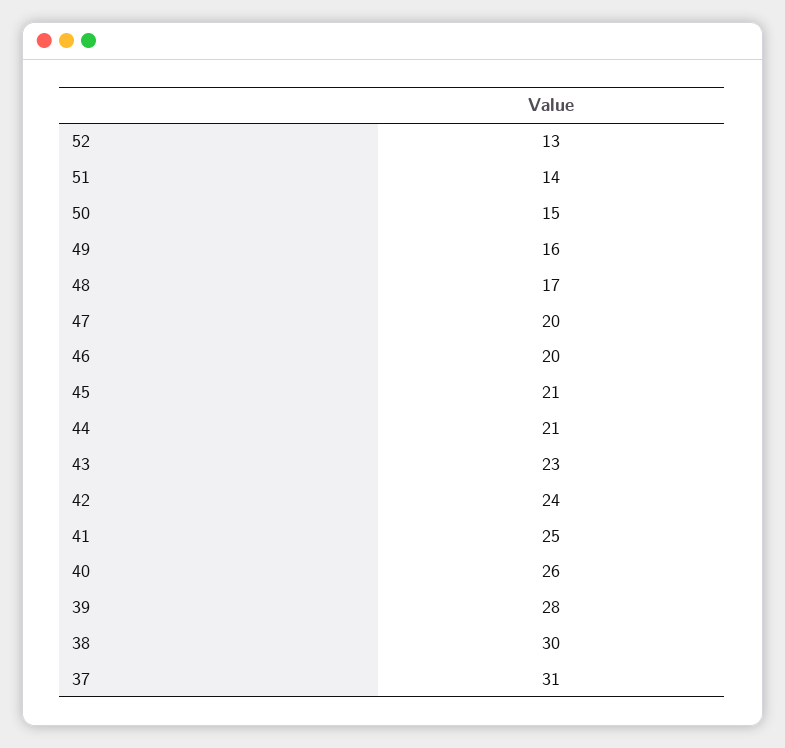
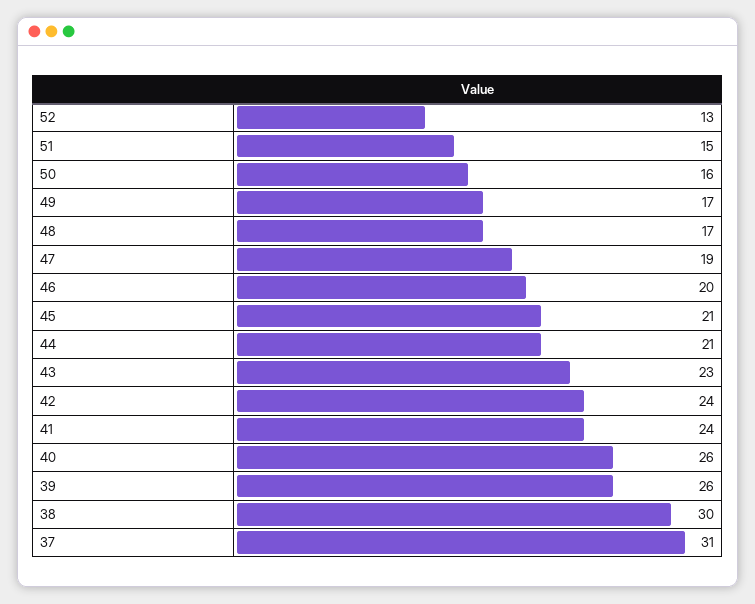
  {
    "52": 13,
-   "51": 14,
+   "51": 15,
-   "50": 15,
+   "50": 16,
-   "49": 16,
+   "49": 17,
    "48": 17,
-   "47": 20,
+   "47": 19,
    "46": 20,
    "45": 21,
    "44": 21,
    "43": 23,
    "42": 24,
-   "41": 25,
+   "41": 24,
    "40": 26,
-   "39": 28,
+   "39": 26,
    "38": 30,
    "37": 31
  }

